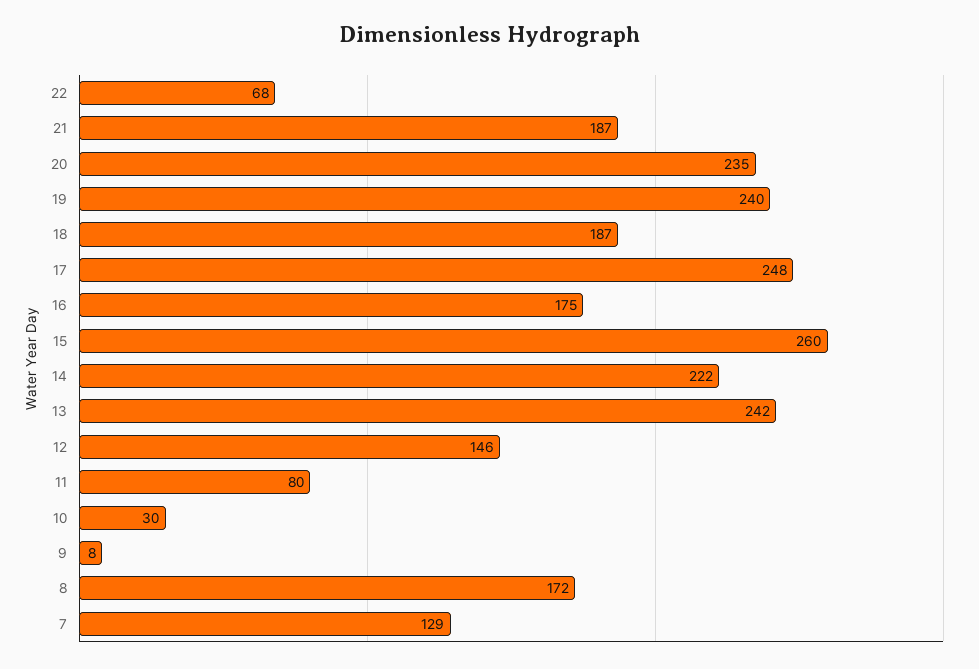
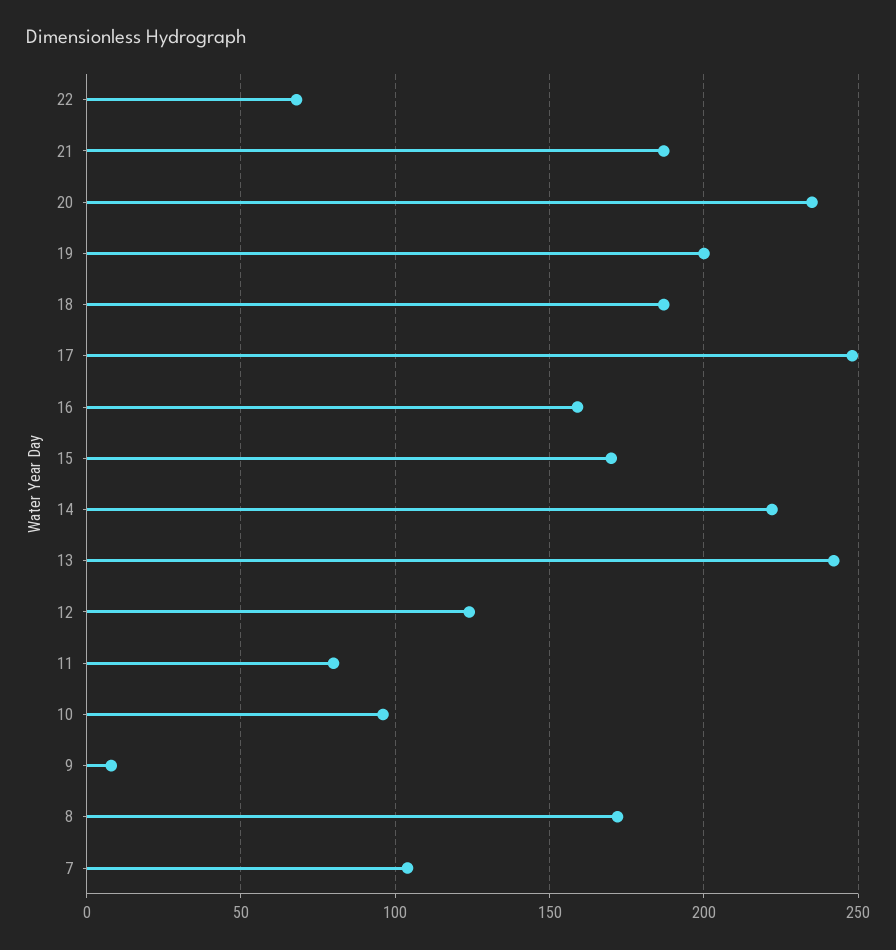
  {
    "22": 68,
    "21": 187,
    "20": 235,
-   "19": 240,
+   "19": 200,
    "18": 187,
    "17": 248,
-   "16": 175,
+   "16": 160,
-   "15": 260,
+   "15": 170,
    "14": 222,
    "13": 242,
-   "12": 146,
+   "12": 125,
    "11": 80,
-   "10": 30,
+   "10": 95,
    "9": 8,
    "8": 172,
-   "7": 129
+   "7": 105
  }

